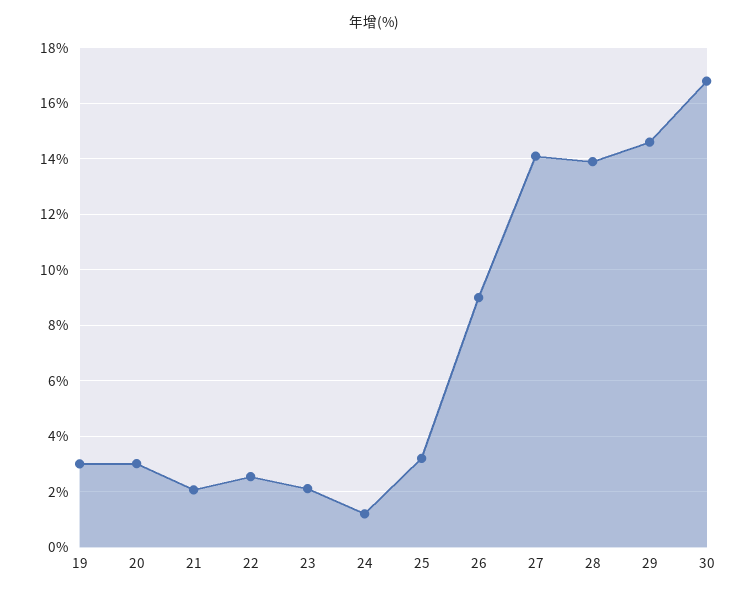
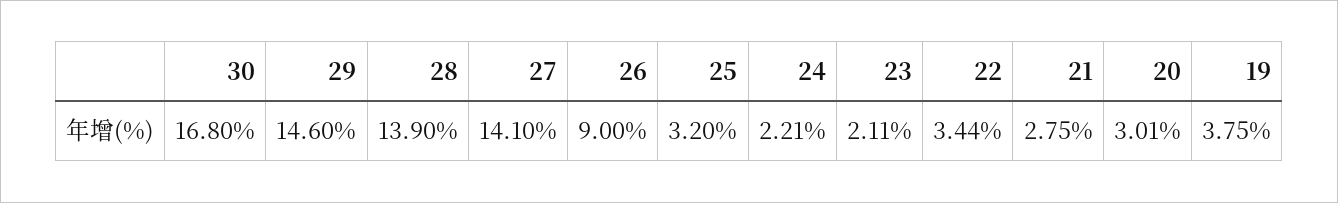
  {
-   "19": 3,
+   "19": 3.75,
    "20": 3.01,
-   "21": 2,
+   "21": 2.75,
-   "22": 2.5,
+   "22": 3.44,
    "23": 2.11,
-   "24": 1.25,
+   "24": 2.21,
    "25": 3.2,
    "26": 9,
    "27": 14.1,
    "28": 13.9,
    "29": 14.6,
    "30": 16.8
  }

